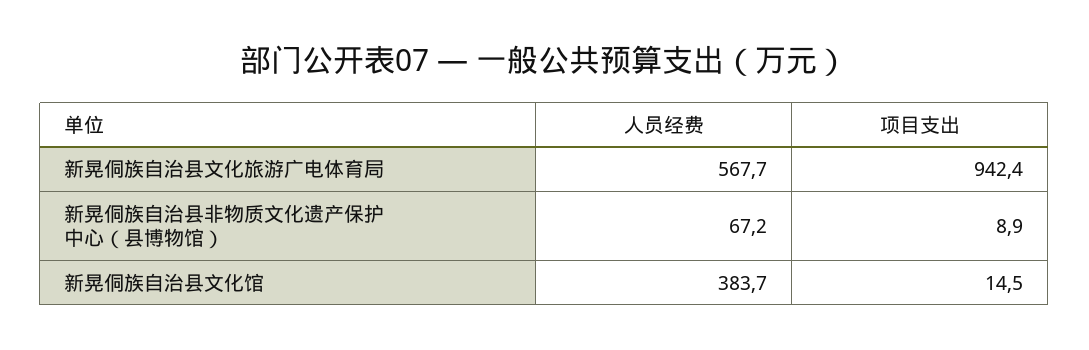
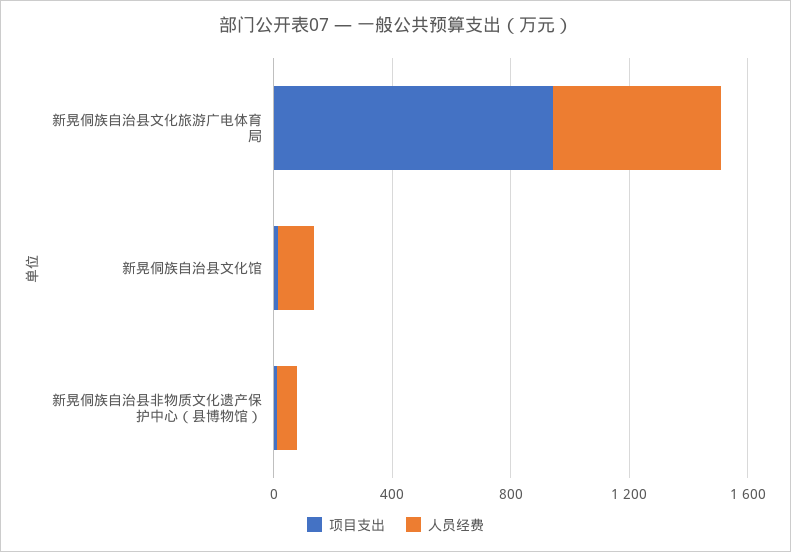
  {
    "人员经费": {
      "新晃侗族自治县文化旅游广电体育局": 567.7,
      "新晃侗族自治县非物质文化遗产保护中心（县博物馆）": 67.2,
-     "新晃侗族自治县文化馆": 383.7
+     "新晃侗族自治县文化馆": 100
    },
    "项目支出": {
      "新晃侗族自治县文化旅游广电体育局": 942.4,
      "新晃侗族自治县非物质文化遗产保护中心（县博物馆）": 8.9,
      "新晃侗族自治县文化馆": 14.5
    }
  }

